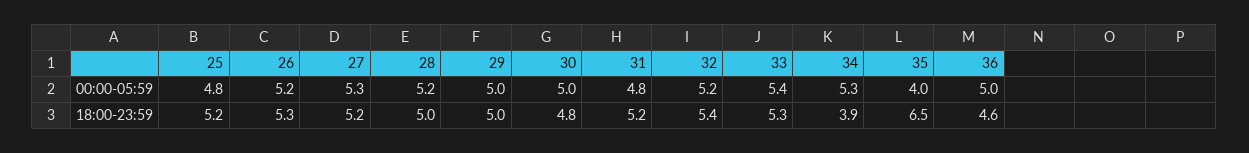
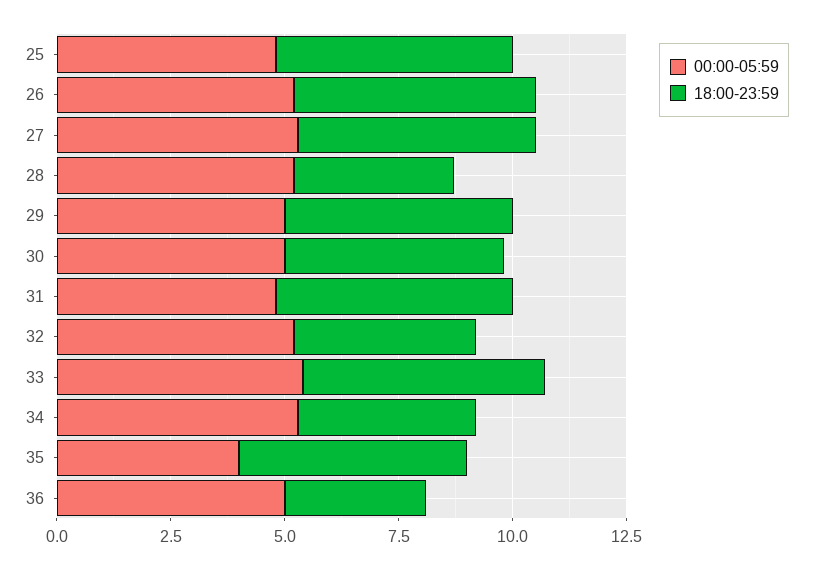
  {
    "00:00-05:59": {
      "25": 4.8,
      "26": 5.2,
      "27": 5.3,
      "28": 5.2,
      "29": 5,
      "30": 5,
      "31": 4.8,
      "32": 5.2,
      "33": 5.4,
      "34": 5.3,
      "35": 4,
      "36": 5
    },
    "18:00-23:59": {
      "25": 5.2,
      "26": 5.3,
      "27": 5.2,
-     "28": 5,
+     "28": 3.5,
      "29": 5,
      "30": 4.8,
      "31": 5.2,
-     "32": 5.4,
+     "32": 4,
      "33": 5.3,
      "34": 3.9,
-     "35": 6.5,
+     "35": 5,
-     "36": 4.6
+     "36": 3
    }
  }

